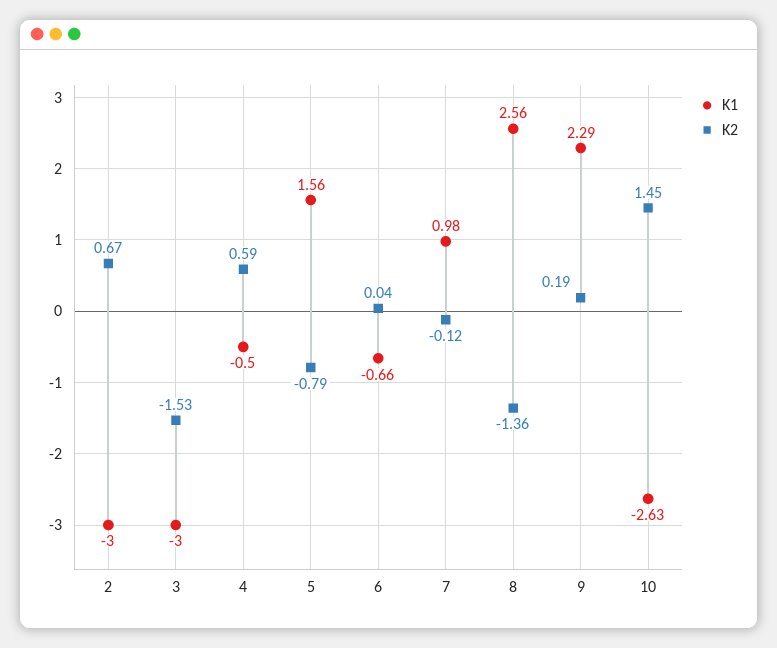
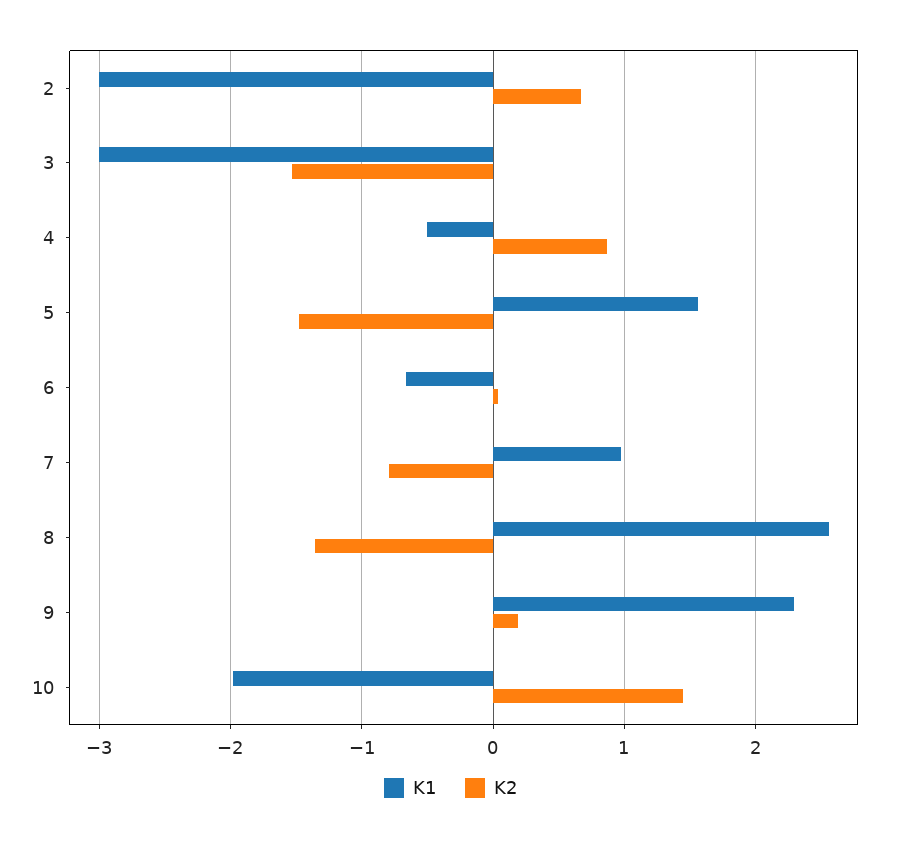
  {
    "K1": {
      "2": -3,
      "3": -3,
      "4": -0.5,
      "5": 1.56,
      "6": -0.66,
      "7": 0.98,
      "8": 2.56,
      "9": 2.29,
-     "10": -2.63
+     "10": -2
    },
    "K2": {
      "2": 0.67,
      "3": -1.53,
-     "4": 0.59,
+     "4": 0.9,
-     "5": -0.79,
+     "5": -1.5,
      "6": 0.04,
-     "7": -0.12,
+     "7": -0.8,
      "8": -1.36,
      "9": 0.19,
      "10": 1.45
    }
  }

